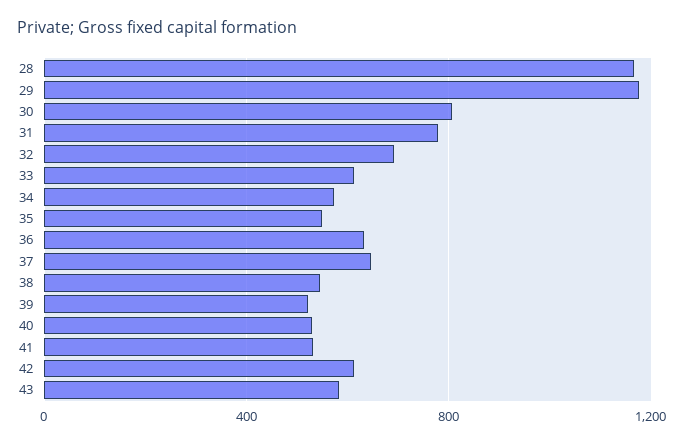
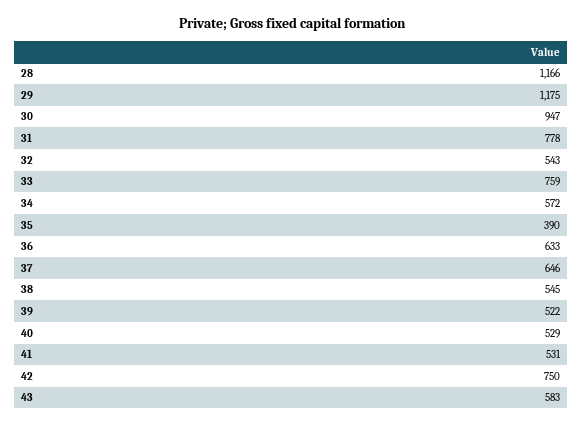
  {
    "28": 1166,
    "29": 1175,
-   "30": 800,
+   "30": 947,
    "31": 778,
-   "32": 700,
+   "32": 543,
-   "33": 600,
+   "33": 759,
    "34": 572,
-   "35": 550,
+   "35": 390,
    "36": 633,
    "37": 646,
    "38": 545,
    "39": 522,
    "40": 529,
    "41": 531,
-   "42": 600,
+   "42": 750,
    "43": 583
  }

